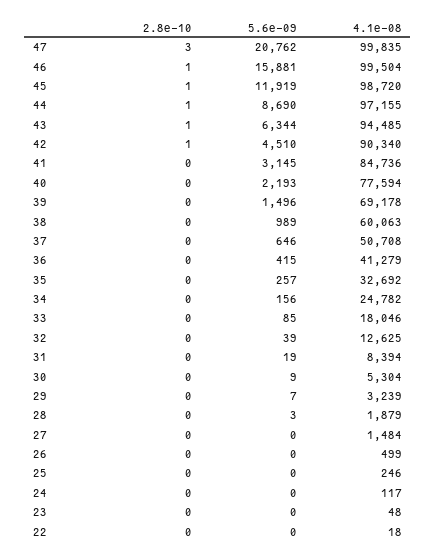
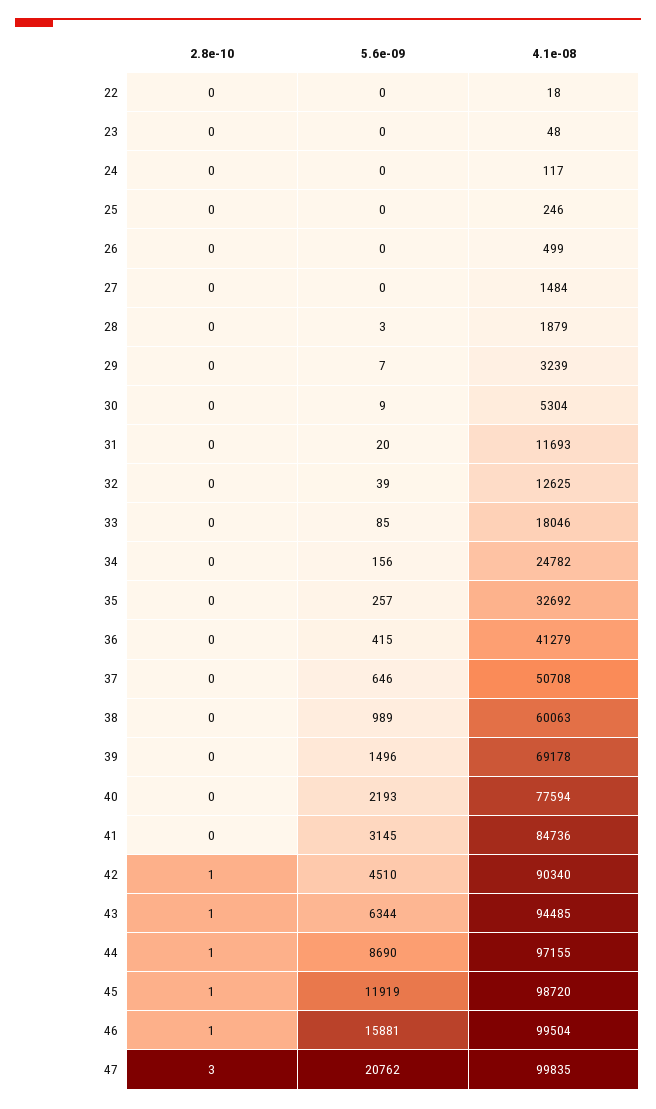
  {
    "2.8e-10": {
      "47": 3,
      "46": 1,
      "45": 1,
      "44": 1,
      "43": 1,
      "42": 1,
      "41": 0,
      "40": 0,
      "39": 0,
      "38": 0,
      "37": 0,
      "36": 0,
      "35": 0,
      "34": 0,
      "33": 0,
      "32": 0,
      "31": 0,
      "30": 0,
      "29": 0,
      "28": 0,
      "27": 0,
      "26": 0,
      "25": 0,
      "24": 0,
      "23": 0,
      "22": 0
    },
    "5.6e-09": {
      "47": 20762,
      "46": 15881,
      "45": 11919,
      "44": 8690,
      "43": 6344,
      "42": 4510,
      "41": 3145,
      "40": 2193,
      "39": 1496,
      "38": 989,
      "37": 646,
      "36": 415,
      "35": 257,
      "34": 156,
      "33": 85,
      "32": 39,
-     "31": 19,
+     "31": 20,
      "30": 9,
      "29": 7,
      "28": 3,
      "27": 0,
      "26": 0,
      "25": 0,
      "24": 0,
      "23": 0,
      "22": 0
    },
    "4.1e-08": {
      "47": 99835,
      "46": 99504,
      "45": 98720,
      "44": 97155,
      "43": 94485,
      "42": 90340,
      "41": 84736,
      "40": 77594,
      "39": 69178,
      "38": 60063,
      "37": 50708,
      "36": 41279,
      "35": 32692,
      "34": 24782,
      "33": 18046,
      "32": 12625,
-     "31": 8394,
+     "31": 11693,
      "30": 5304,
      "29": 3239,
      "28": 1879,
      "27": 1484,
      "26": 499,
      "25": 246,
      "24": 117,
      "23": 48,
      "22": 18
    }
  }

